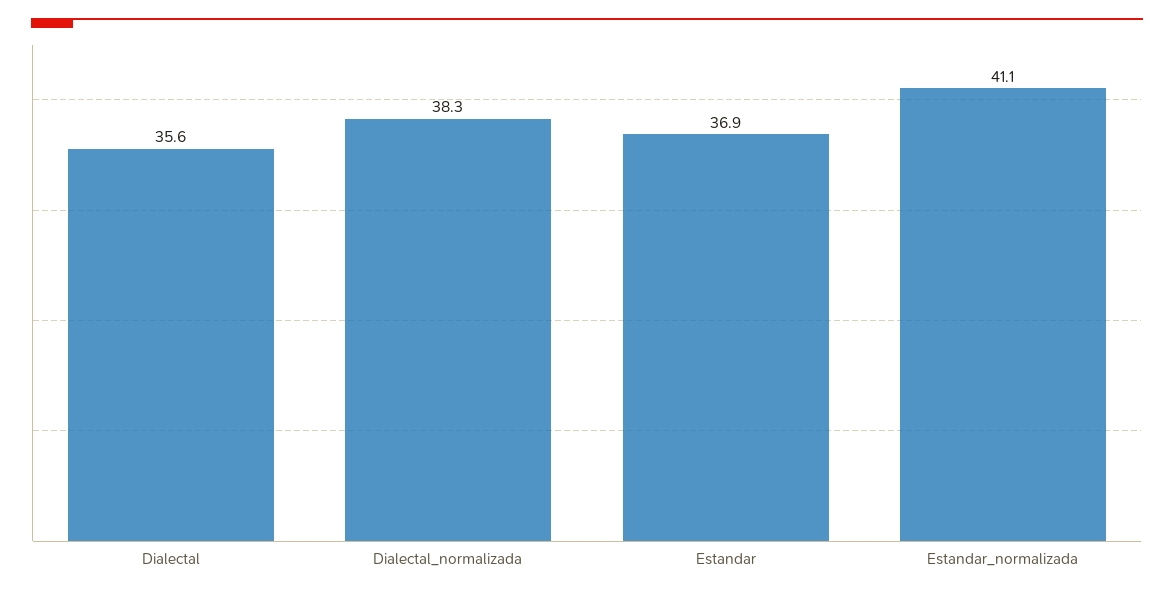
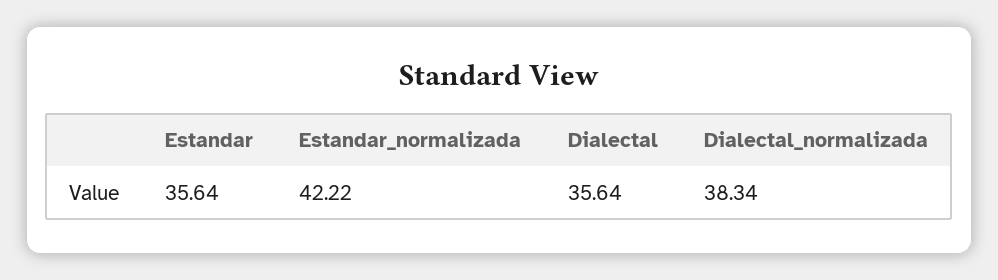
  {
    "Dialectal": 35.64,
    "Dialectal_normalizada": 38.34,
-   "Estandar": 36.9,
+   "Estandar": 35.64,
-   "Estandar_normalizada": 41.1
+   "Estandar_normalizada": 42.22
  }

